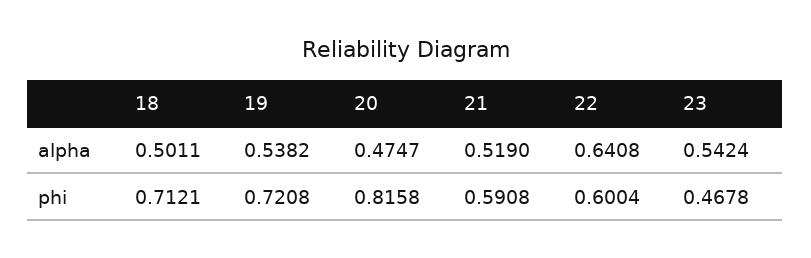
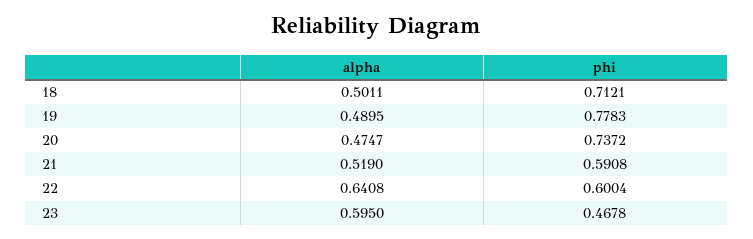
  {
    "18": {
      "alpha": 0.5011,
      "phi": 0.7121
    },
    "19": {
-     "alpha": 0.5382,
+     "alpha": 0.4895,
-     "phi": 0.7208
+     "phi": 0.7783
    },
    "20": {
      "alpha": 0.4747,
-     "phi": 0.8158
+     "phi": 0.7372
    },
    "21": {
      "alpha": 0.519,
      "phi": 0.5908
    },
    "22": {
      "alpha": 0.6408,
      "phi": 0.6004
    },
    "23": {
-     "alpha": 0.5424,
+     "alpha": 0.595,
      "phi": 0.4678
    }
  }

